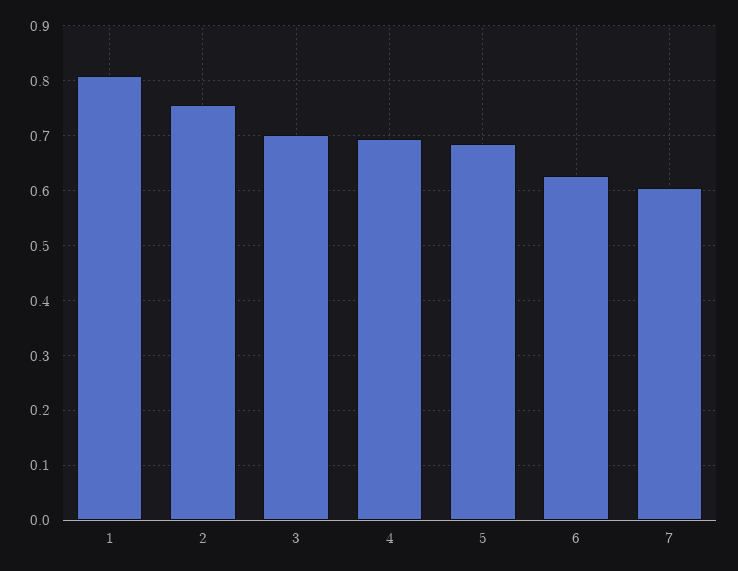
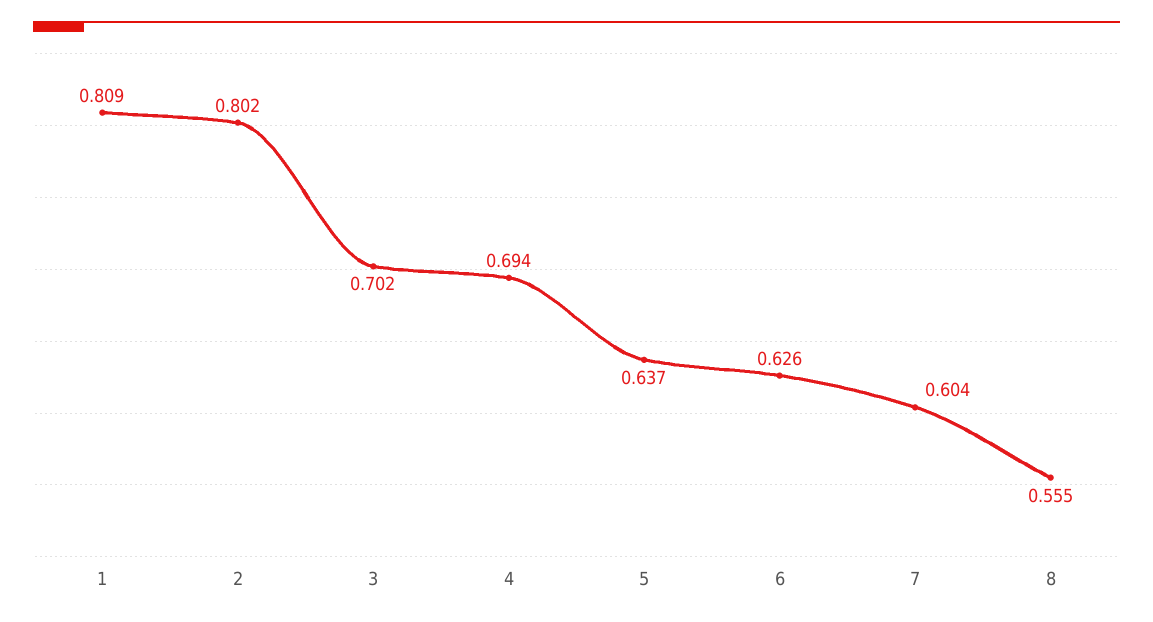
  {
    "1": 0.809,
-   "2": 0.76,
+   "2": 0.802,
    "3": 0.702,
    "4": 0.694,
-   "5": 0.68,
+   "5": 0.637,
    "6": 0.626,
-   "7": 0.604
+   "7": 0.604,
+   "8": 0.555
  }

